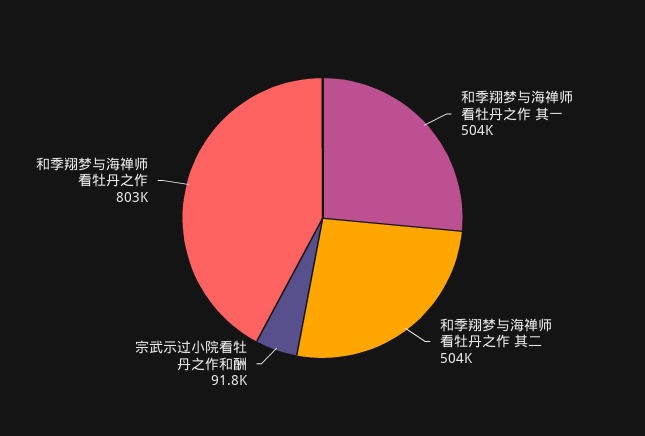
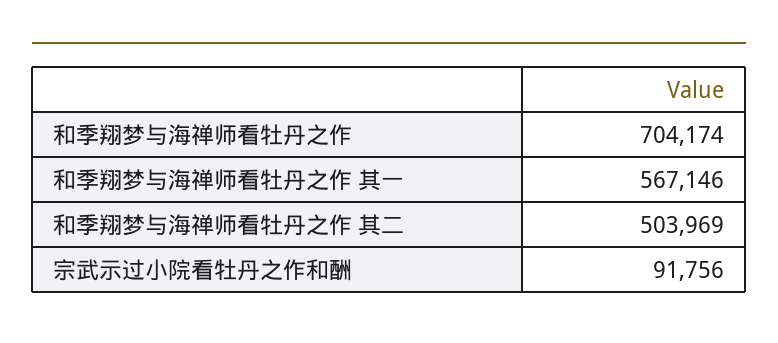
  {
-   "和季翔梦与海禅师看牡丹之作 其一": 504000,
+   "和季翔梦与海禅师看牡丹之作 其一": 567146,
    "和季翔梦与海禅师看牡丹之作 其二": 503969,
    "宗武示过小院看牡丹之作和酬": 91756,
-   "和季翔梦与海禅师看牡丹之作": 803000
+   "和季翔梦与海禅师看牡丹之作": 704174
  }

